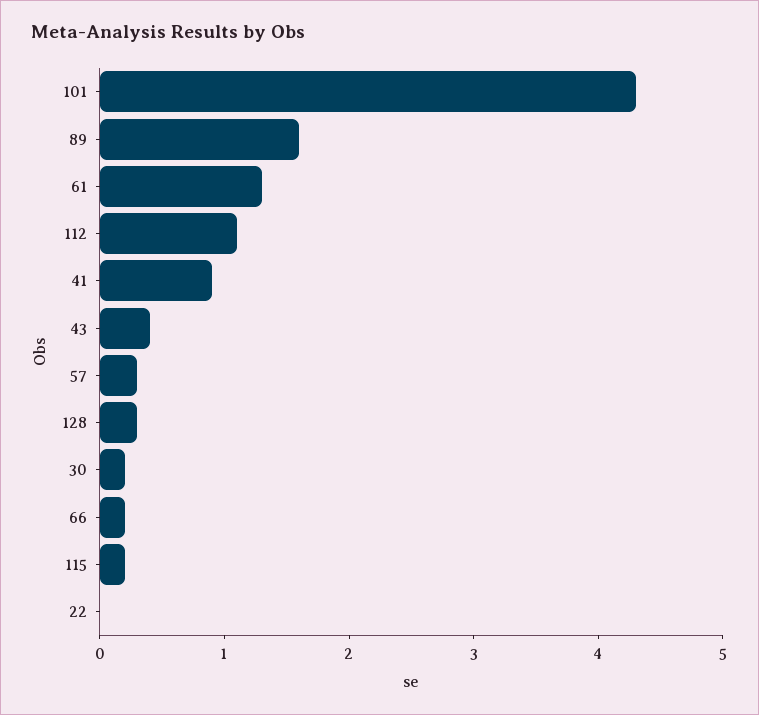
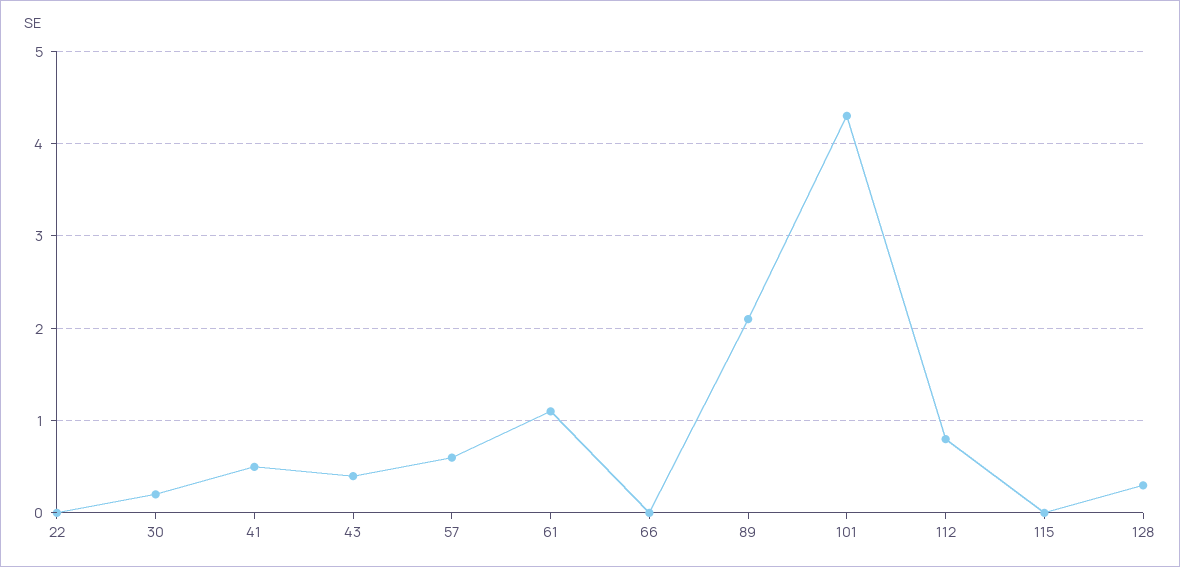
  {
    "101": 4.3,
-   "89": 1.6,
+   "89": 2.1,
-   "61": 1.3,
+   "61": 1.1,
-   "112": 1.1,
+   "112": 0.8,
-   "41": 0.9,
+   "41": 0.5,
    "43": 0.4,
-   "57": 0.3,
+   "57": 0.6,
    "128": 0.3,
    "30": 0.2,
-   "66": 0.2,
+   "66": 0,
-   "115": 0.2,
+   "115": 0,
    "22": 0
  }

